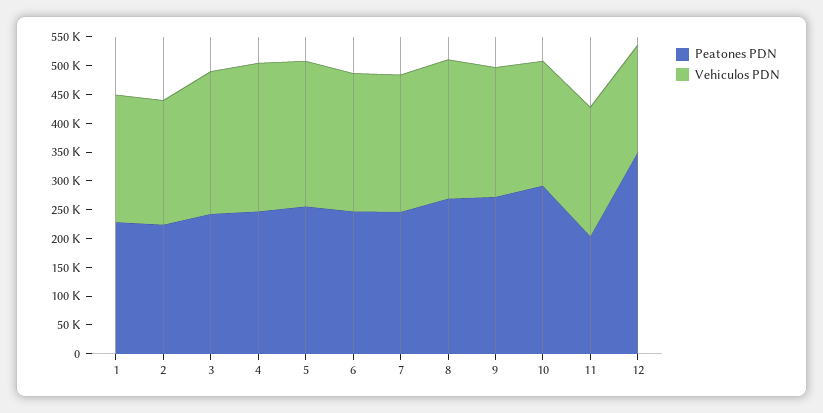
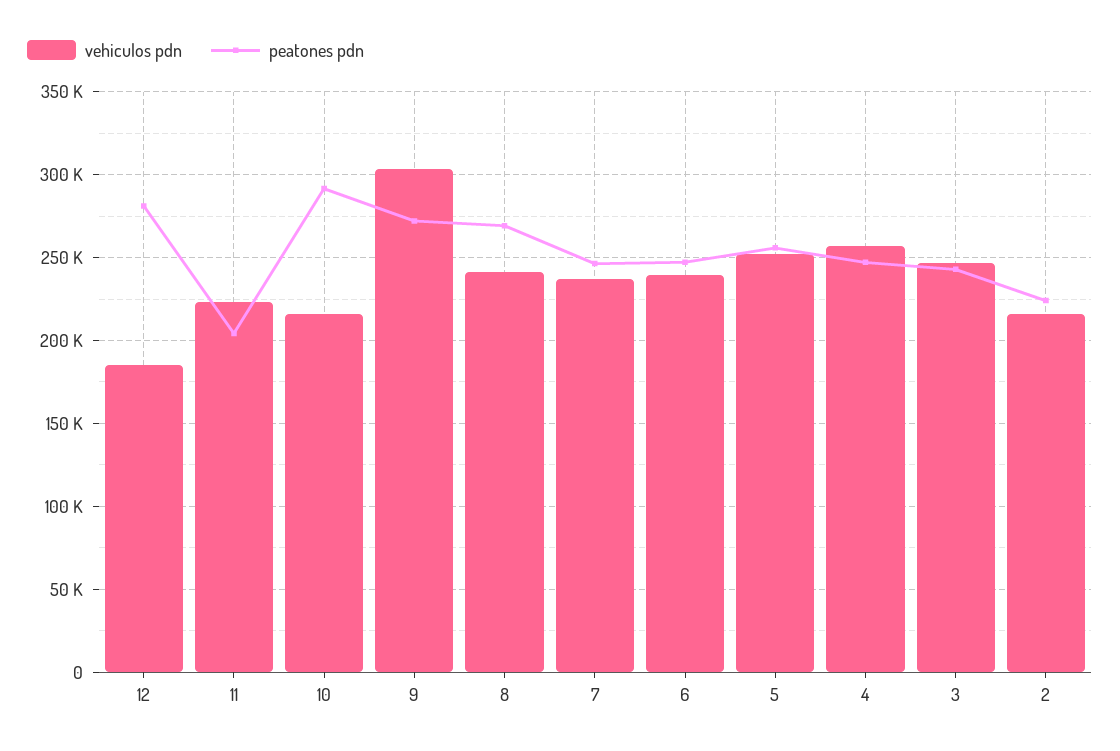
  {
    "Peatones PDN": {
-     "1": 225000,
      "2": 225000,
      "3": 245000,
      "4": 245000,
      "5": 255000,
      "6": 245000,
      "7": 245000,
      "8": 270000,
      "9": 270000,
      "10": 290000,
      "11": 205000,
-     "12": 350000
+     "12": 280000
    },
    "Vehiculos PDN": {
-     "1": 225000,
      "2": 215000,
      "3": 245000,
      "4": 255000,
      "5": 250000,
      "6": 240000,
      "7": 235000,
      "8": 240000,
-     "9": 225000,
+     "9": 305000,
      "10": 215000,
      "11": 225000,
      "12": 185000
    }
  }

